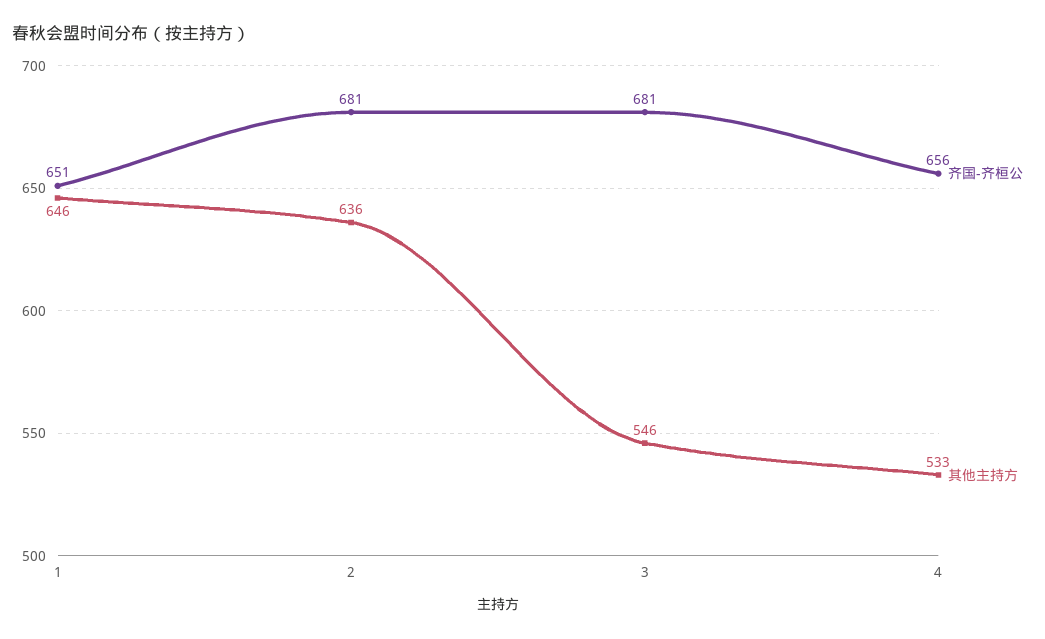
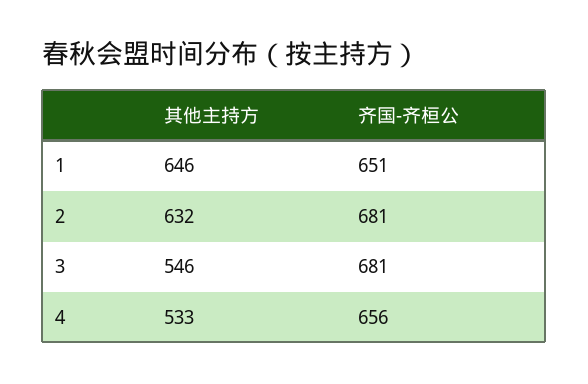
  {
    "齐国-齐桓公": {
      "1": 651,
      "2": 681,
      "3": 681,
      "4": 656
    },
    "其他主持方": {
      "1": 646,
-     "2": 636,
+     "2": 632,
      "3": 546,
      "4": 533
    }
  }

